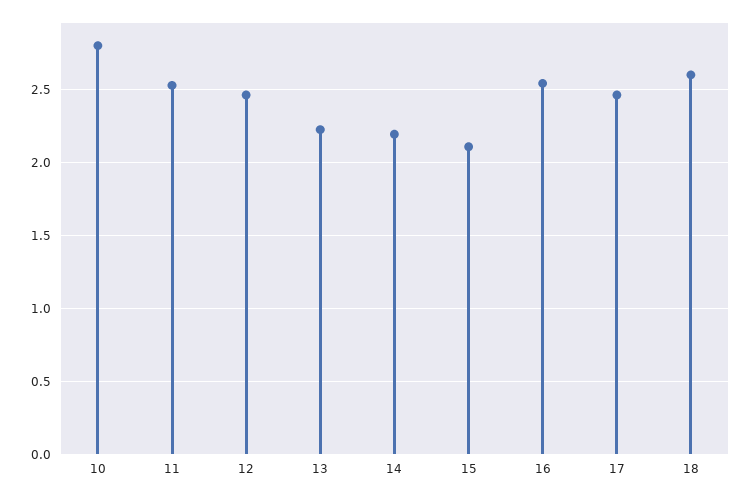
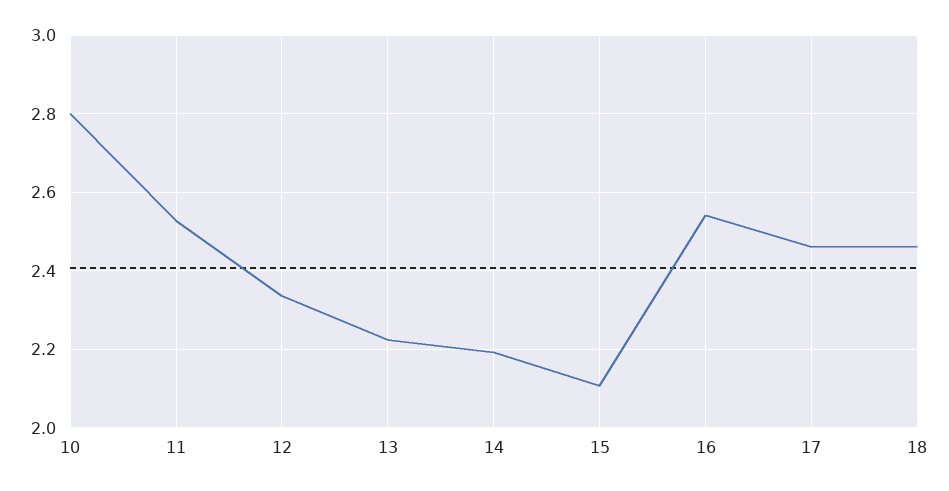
  {
    "10": 2.8,
    "11": 2.52,
-   "12": 2.45,
+   "12": 2.34,
    "13": 2.22,
    "14": 2.2,
    "15": 2.1,
    "16": 2.54,
    "17": 2.46,
-   "18": 2.6
+   "18": 2.46
  }

